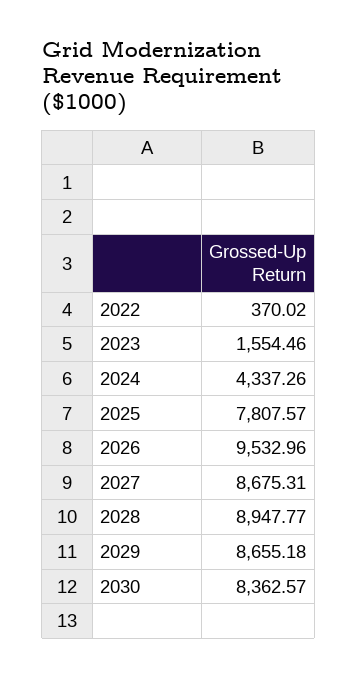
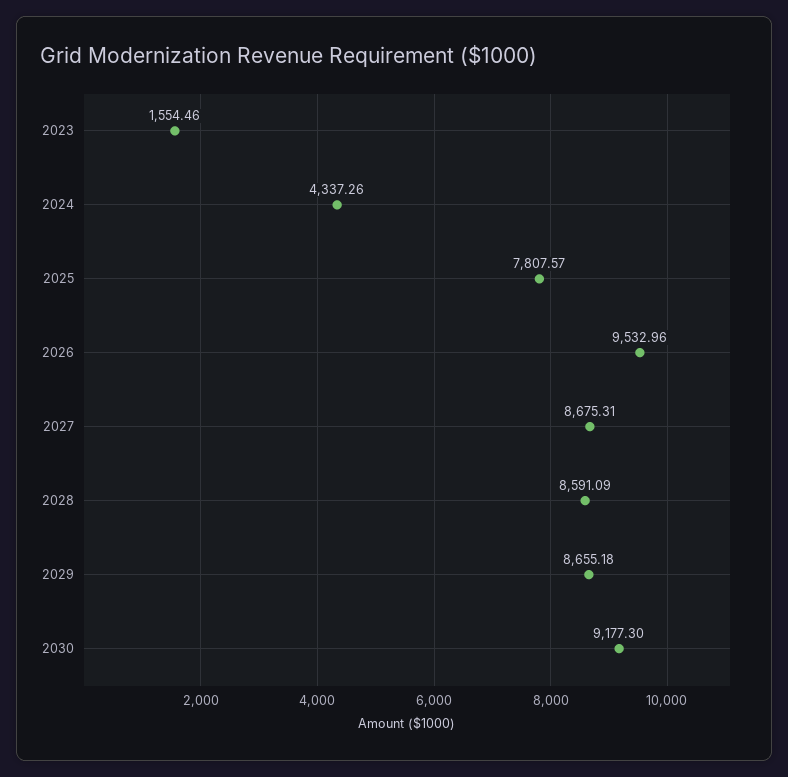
  {
-   "2022": 370.02,
    "2023": 1554.46,
    "2024": 4337.26,
    "2025": 7807.57,
    "2026": 9532.96,
    "2027": 8675.31,
-   "2028": 8947.77,
+   "2028": 8591.09,
    "2029": 8655.18,
-   "2030": 8362.57
+   "2030": 9177.3
  }

